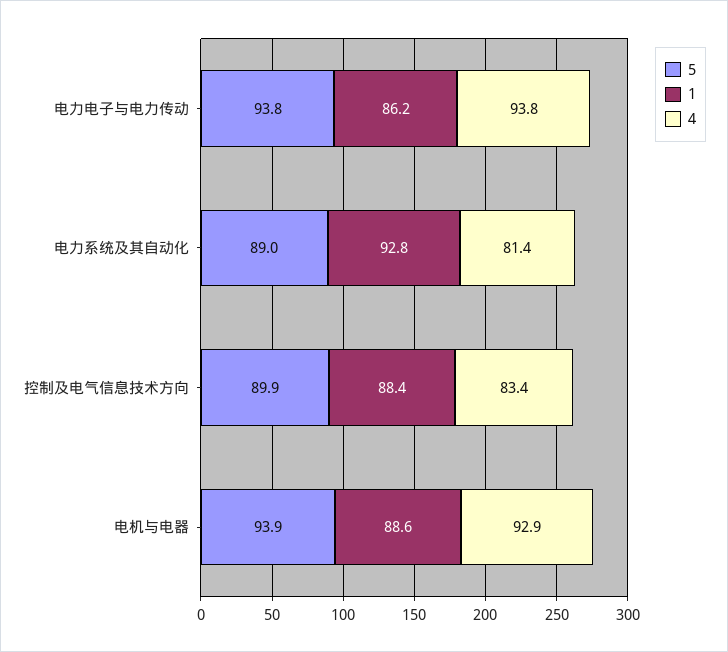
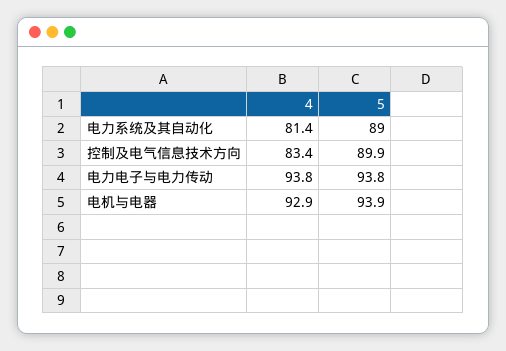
  {
    "5": {
      "电力电子与电力传动": 93.8,
      "电力系统及其自动化": 89,
      "控制及电气信息技术方向": 89.9,
      "电机与电器": 93.9
    },
-   "1": {
-     "电力电子与电力传动": 86.2,
-     "电力系统及其自动化": 92.8,
-     "控制及电气信息技术方向": 88.4,
-     "电机与电器": 88.6
-   },
    "4": {
      "电力电子与电力传动": 93.8,
      "电力系统及其自动化": 81.4,
      "控制及电气信息技术方向": 83.4,
      "电机与电器": 92.9
    }
  }

